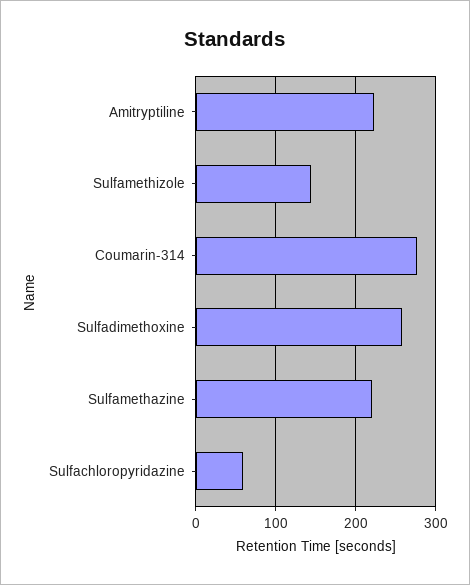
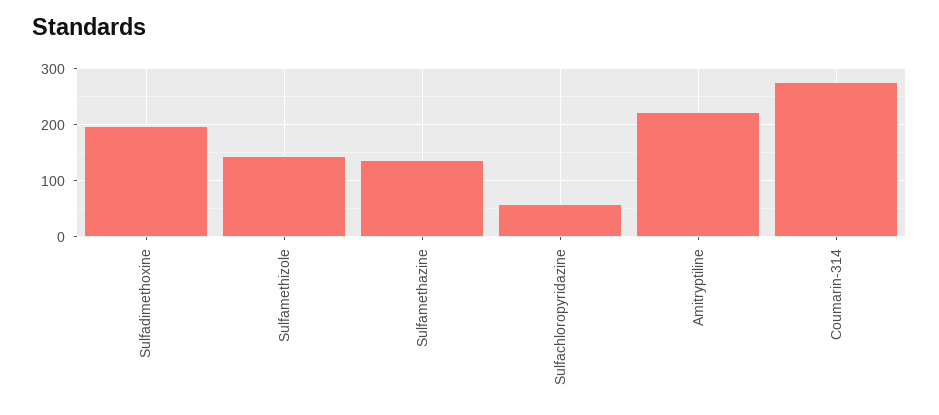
  {
    "Amitryptiline": 220,
    "Sulfamethizole": 140,
    "Coumarin-314": 280,
-   "Sulfadimethoxine": 260,
+   "Sulfadimethoxine": 200,
-   "Sulfamethazine": 220,
+   "Sulfamethazine": 140,
    "Sulfachloropyridazine": 60
  }

